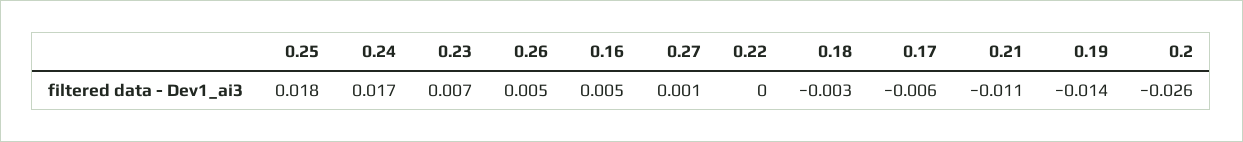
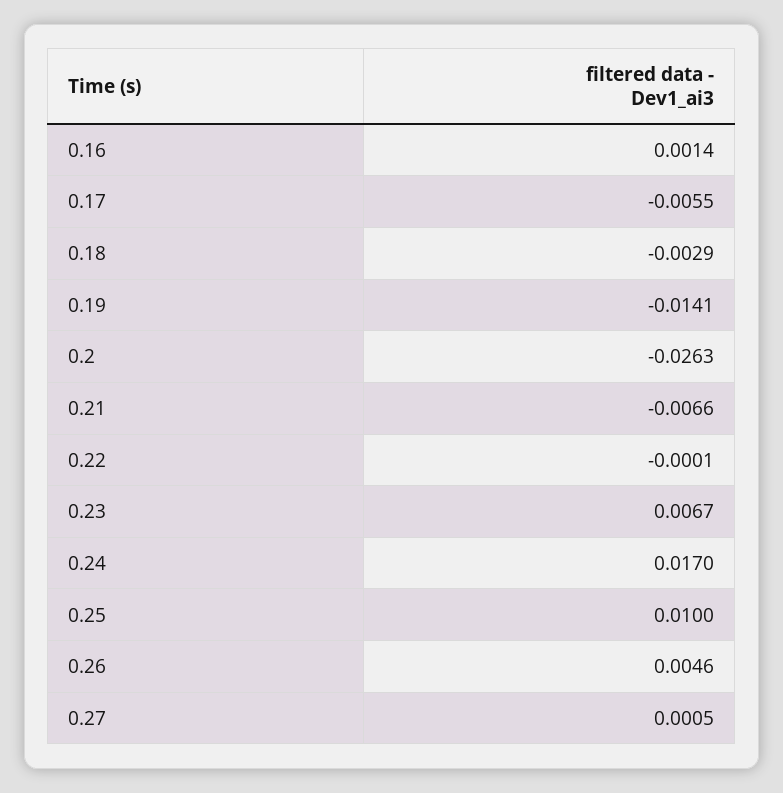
  {
-   "0.25": 0.018,
+   "0.25": 0.01,
    "0.24": 0.017,
    "0.23": 0.0067,
    "0.26": 0.0046,
-   "0.16": 0.005,
+   "0.16": 0.0014,
    "0.27": 0.0005,
    "0.22": -0.0001,
    "0.18": -0.0029,
    "0.17": -0.0055,
-   "0.21": -0.011,
+   "0.21": -0.0066,
    "0.19": -0.0141,
    "0.2": -0.0263
  }

